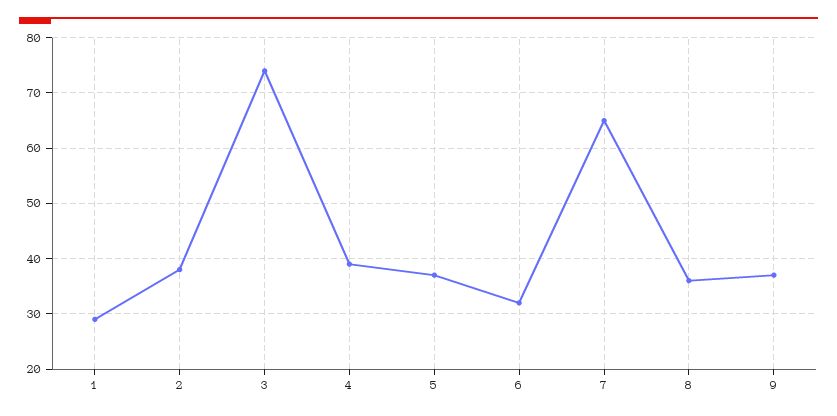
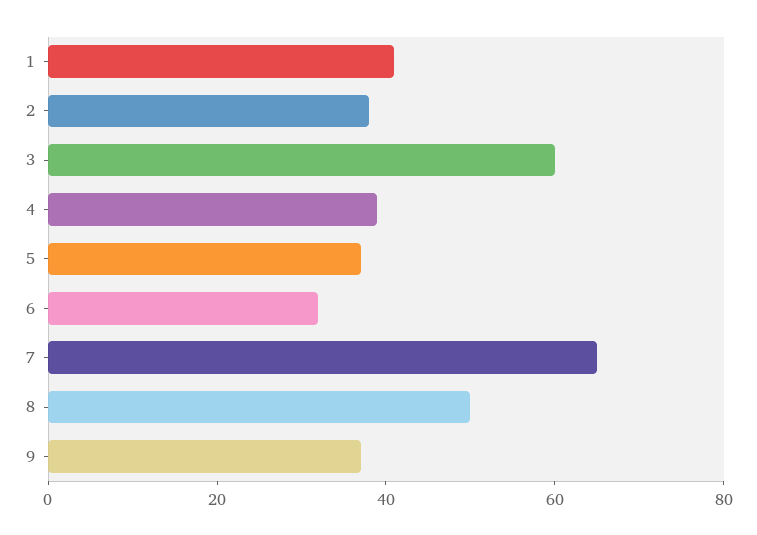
  {
-   "1": 30,
+   "1": 40,
    "2": 40,
-   "3": 75,
+   "3": 60,
    "4": 40,
    "5": 35,
    "6": 30,
    "7": 65,
-   "8": 35,
+   "8": 50,
    "9": 35
  }

